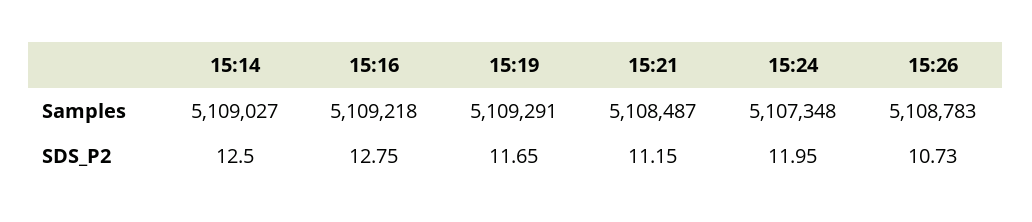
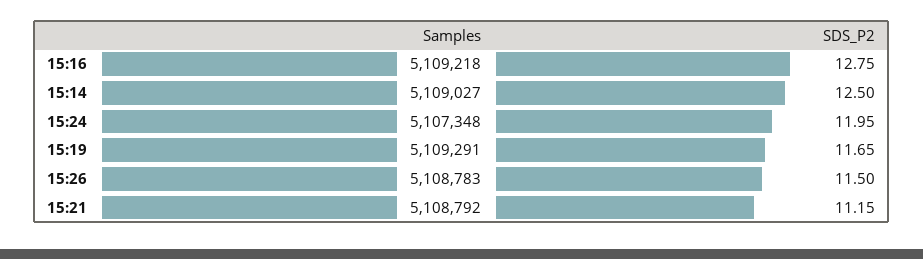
  {
    "15:14": {
      "Samples": 5109027,
      "SDS_P2": 12.5
    },
    "15:16": {
      "Samples": 5109218,
      "SDS_P2": 12.75
    },
    "15:19": {
      "Samples": 5109291,
      "SDS_P2": 11.65
    },
    "15:21": {
-     "Samples": 5108487,
+     "Samples": 5108792,
      "SDS_P2": 11.15
    },
    "15:24": {
      "Samples": 5107348,
      "SDS_P2": 11.95
    },
    "15:26": {
      "Samples": 5108783,
-     "SDS_P2": 10.73
+     "SDS_P2": 11.5
    }
  }

